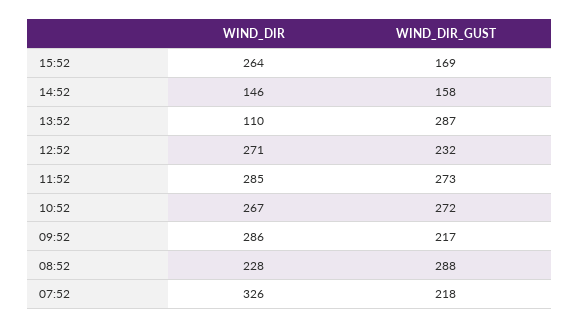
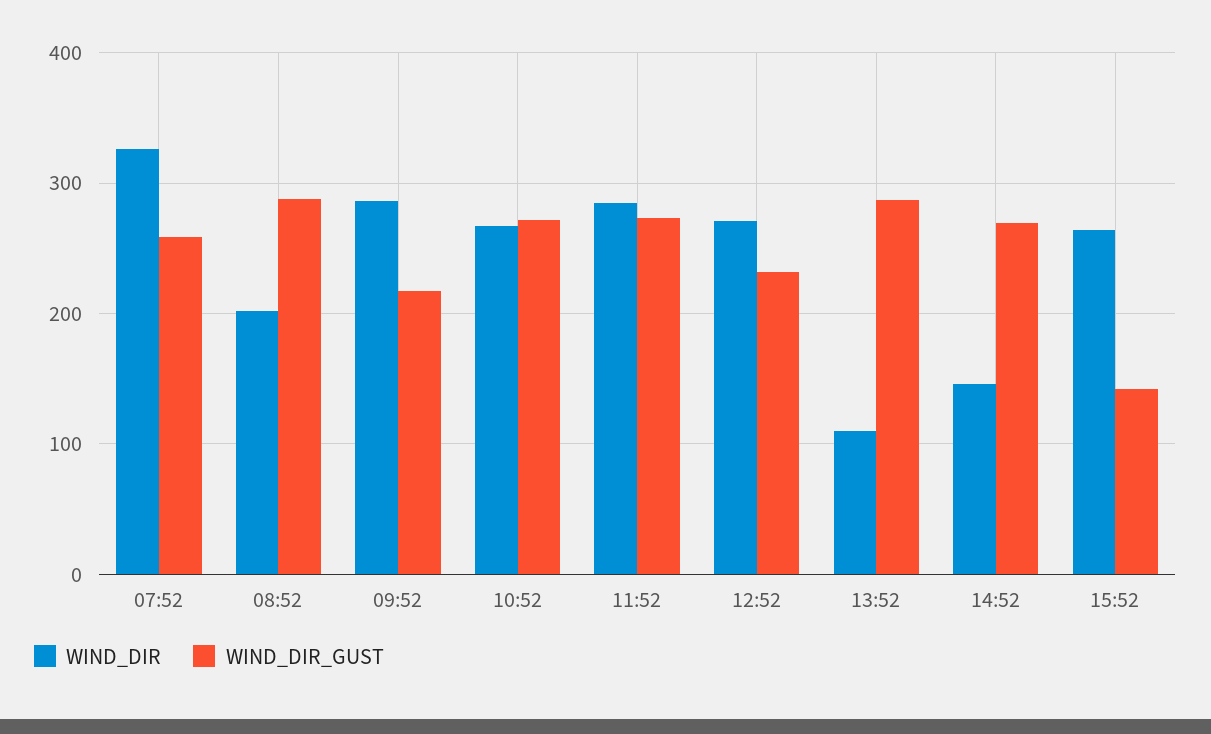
  {
    "WIND_DIR": {
      "15:52": 264,
      "14:52": 146,
      "13:52": 110,
      "12:52": 271,
      "11:52": 285,
      "10:52": 267,
      "09:52": 286,
-     "08:52": 228,
+     "08:52": 200,
      "07:52": 326
    },
    "WIND_DIR_GUST": {
-     "15:52": 169,
+     "15:52": 140,
-     "14:52": 158,
+     "14:52": 270,
      "13:52": 287,
      "12:52": 232,
      "11:52": 273,
      "10:52": 272,
      "09:52": 217,
      "08:52": 288,
-     "07:52": 218
+     "07:52": 260
    }
  }

